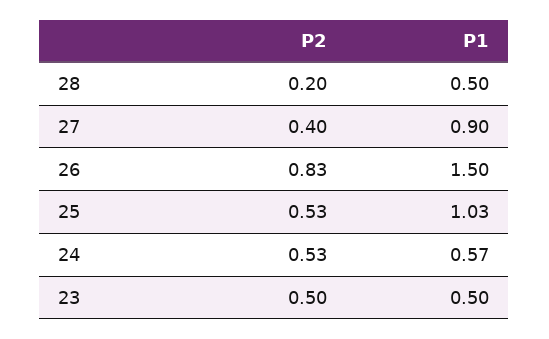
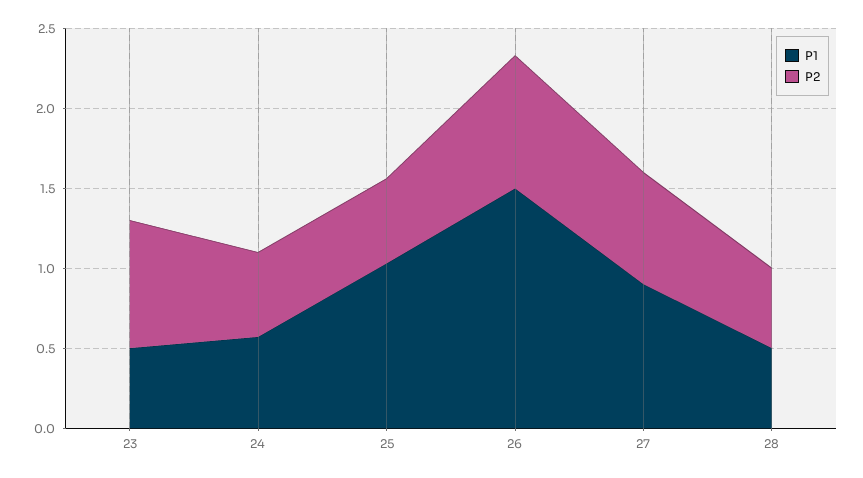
  {
    "P2": {
-     "28": 0.2,
+     "28": 0.5,
-     "27": 0.4,
+     "27": 0.7,
      "26": 0.83,
      "25": 0.53,
      "24": 0.53,
-     "23": 0.5
+     "23": 0.8
    },
    "P1": {
      "28": 0.5,
      "27": 0.9,
      "26": 1.5,
      "25": 1.03,
      "24": 0.57,
      "23": 0.5
    }
  }

